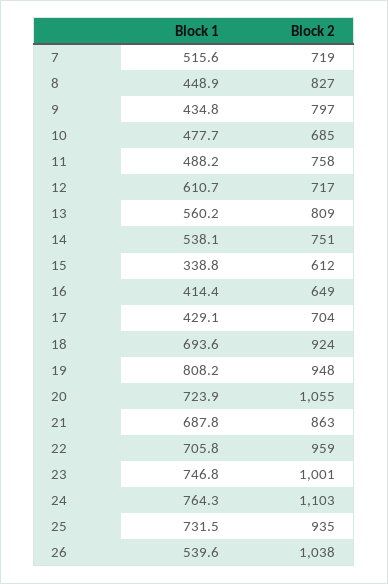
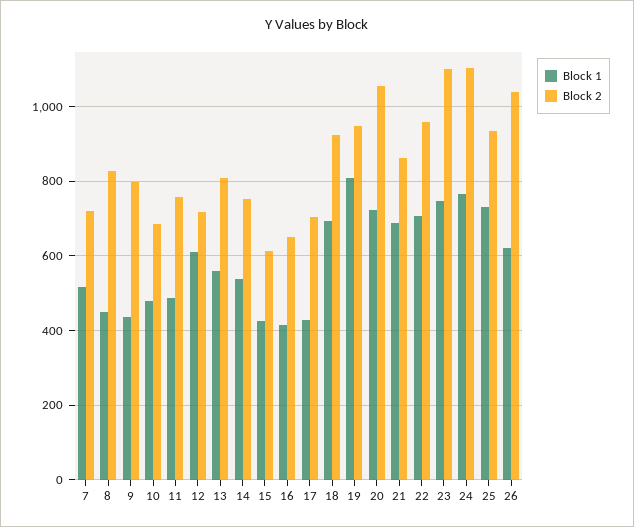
  {
    "Block 1": {
      "7": 515.6,
      "8": 448.9,
      "9": 434.8,
      "10": 477.7,
      "11": 488.2,
      "12": 610.7,
      "13": 560.2,
      "14": 538.1,
-     "15": 338.8,
+     "15": 420,
      "16": 414.4,
      "17": 429.1,
      "18": 693.6,
      "19": 808.2,
      "20": 723.9,
      "21": 687.8,
      "22": 705.8,
      "23": 746.8,
      "24": 764.3,
      "25": 731.5,
-     "26": 539.6
+     "26": 620
    },
    "Block 2": {
      "7": 719,
      "8": 827,
      "9": 797,
      "10": 685,
      "11": 758,
      "12": 717,
      "13": 809,
      "14": 751,
      "15": 612,
      "16": 649,
      "17": 704,
      "18": 924,
      "19": 948,
      "20": 1055,
      "21": 863,
      "22": 959,
-     "23": 1001,
+     "23": 1100,
      "24": 1103,
      "25": 935,
      "26": 1038
    }
  }

